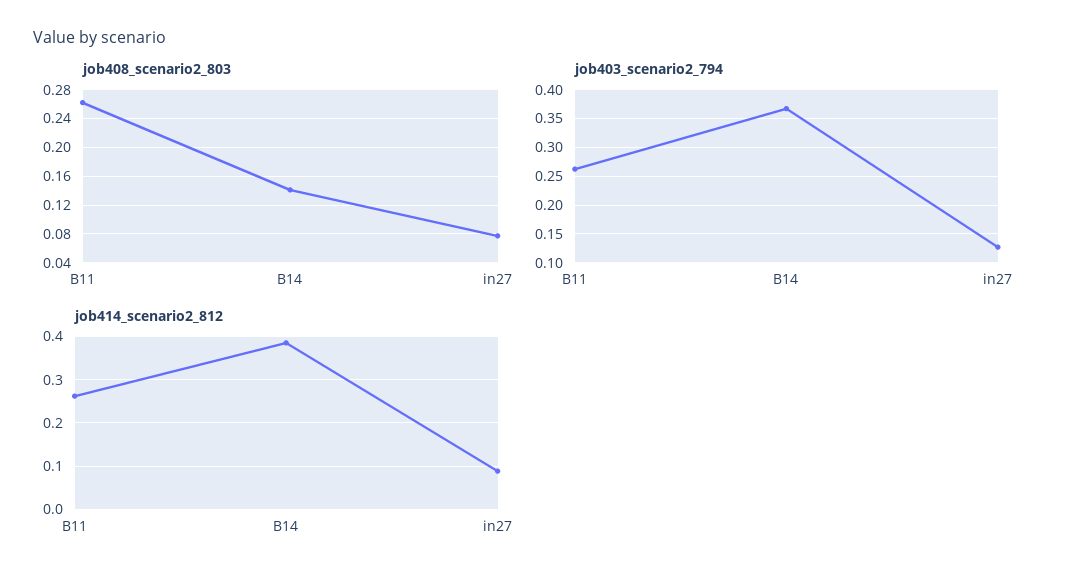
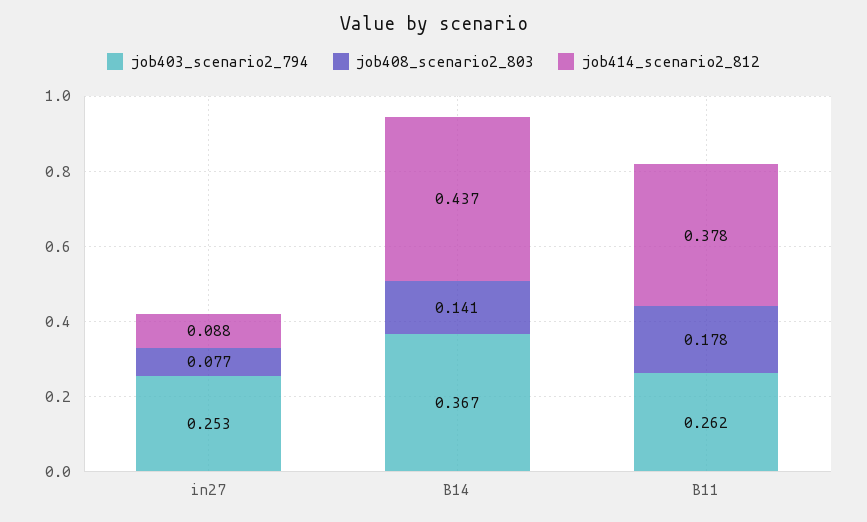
  {
    "job408_scenario2_803": {
-     "B11": 0.26,
+     "B11": 0.178,
      "B14": 0.141,
      "in27": 0.077
    },
    "job403_scenario2_794": {
      "B11": 0.262,
      "B14": 0.367,
-     "in27": 0.125
+     "in27": 0.253
    },
    "job414_scenario2_812": {
-     "B11": 0.26,
+     "B11": 0.378,
-     "B14": 0.38,
+     "B14": 0.437,
      "in27": 0.088
    }
  }

